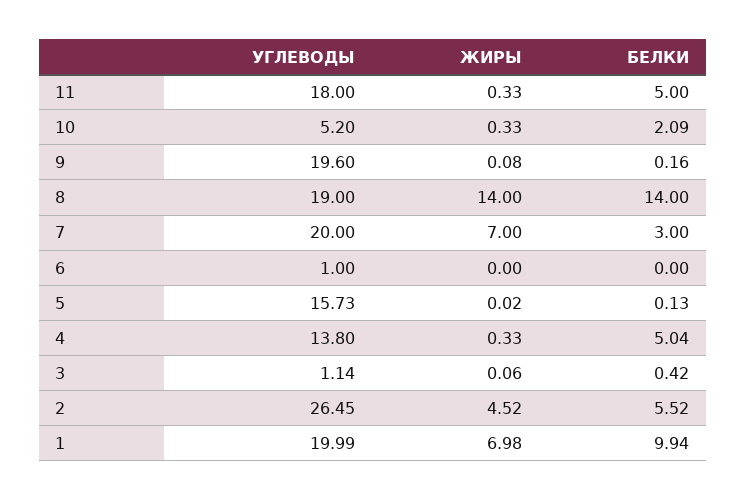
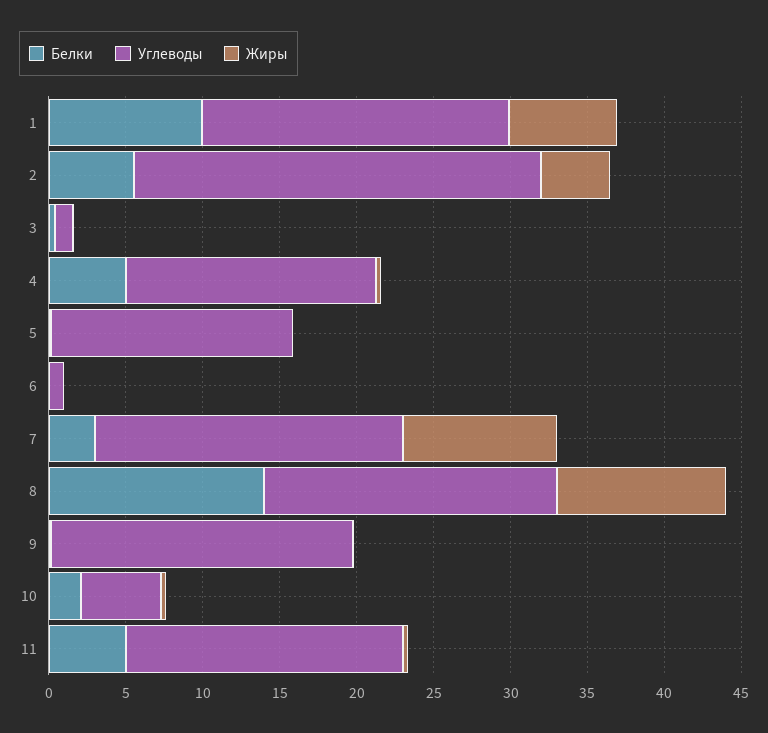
  {
    "УГЛЕВОДЫ": {
      "11": 18,
      "10": 5.2,
      "9": 19.6,
      "8": 19,
      "7": 20,
      "6": 1,
      "5": 15.73,
-     "4": 13.8,
+     "4": 16,
      "3": 1.14,
      "2": 26.45,
      "1": 19.99
    },
    "ЖИРЫ": {
      "11": 0.33,
      "10": 0.33,
      "9": 0.08,
-     "8": 14,
+     "8": 11,
-     "7": 7,
+     "7": 10,
      "6": 0,
      "5": 0.02,
      "4": 0.33,
      "3": 0.06,
      "2": 4.52,
      "1": 6.98
    },
    "БЕЛКИ": {
      "11": 5,
      "10": 2.09,
      "9": 0.16,
      "8": 14,
      "7": 3,
      "6": 0,
      "5": 0.13,
      "4": 5.04,
      "3": 0.42,
      "2": 5.52,
      "1": 9.94
    }
  }

